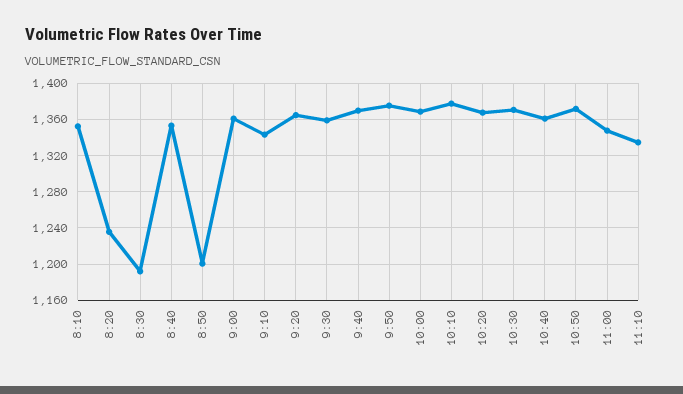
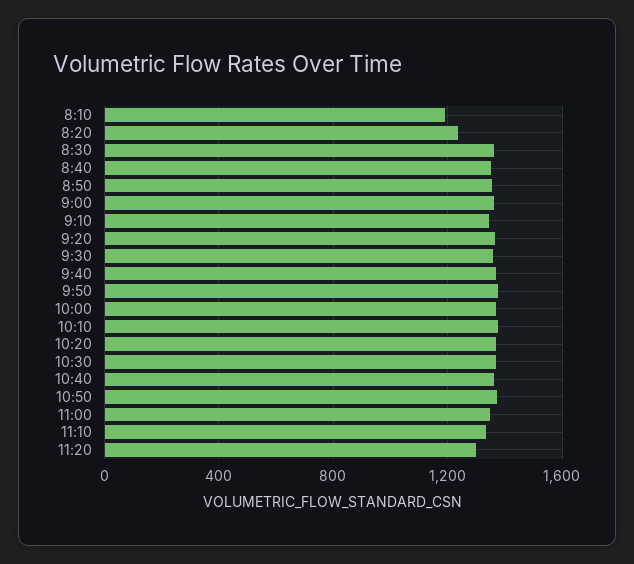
  {
-   "8:10": 1350,
+   "8:10": 1200,
    "8:20": 1240,
-   "8:30": 1190,
+   "8:30": 1350,
    "8:40": 1350,
-   "8:50": 1200,
+   "8:50": 1350,
    "9:00": 1360,
    "9:10": 1340,
    "9:20": 1360,
    "9:30": 1360,
    "9:40": 1370,
    "9:50": 1380,
    "10:00": 1370,
    "10:10": 1380,
    "10:20": 1370,
    "10:30": 1370,
    "10:40": 1360,
    "10:50": 1370,
    "11:00": 1350,
-   "11:10": 1330
+   "11:10": 1330,
+   "11:20": 1300
  }

